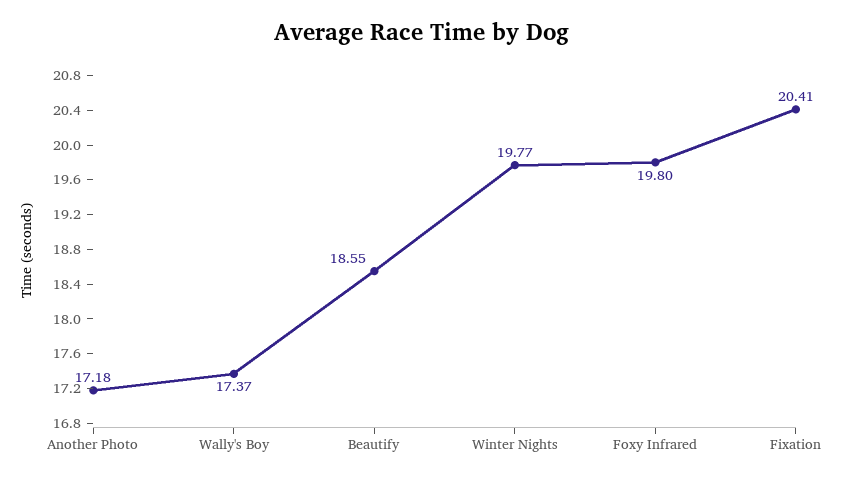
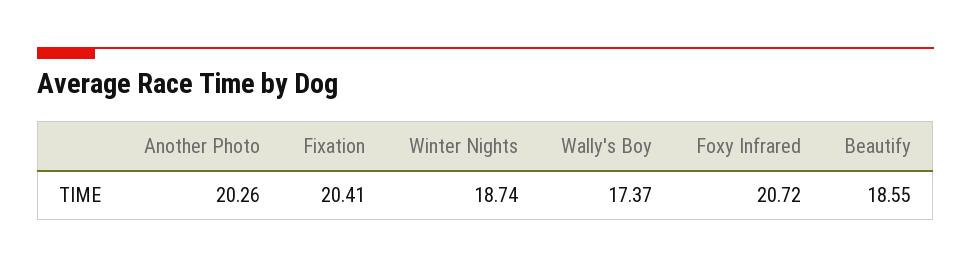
  {
-   "Another Photo": 17.18,
+   "Another Photo": 20.26,
    "Wally's Boy": 17.37,
    "Beautify": 18.55,
-   "Winter Nights": 19.77,
+   "Winter Nights": 18.74,
-   "Foxy Infrared": 19.8,
+   "Foxy Infrared": 20.72,
    "Fixation": 20.41
  }

